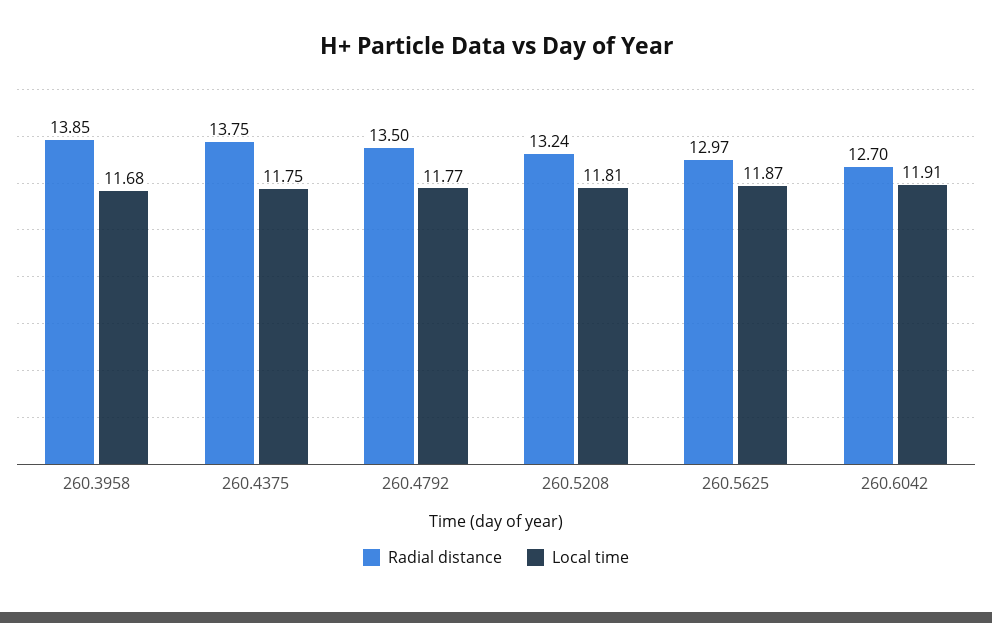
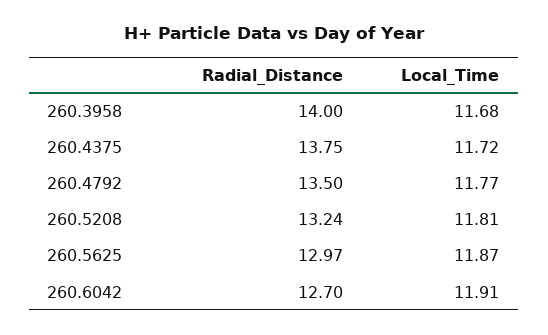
  {
    "Radial distance": {
-     "260.3958": 13.85,
+     "260.3958": 14,
      "260.4375": 13.75,
      "260.4792": 13.5,
      "260.5208": 13.24,
      "260.5625": 12.97,
      "260.6042": 12.7
    },
    "Local time": {
      "260.3958": 11.68,
-     "260.4375": 11.75,
+     "260.4375": 11.72,
      "260.4792": 11.77,
      "260.5208": 11.81,
      "260.5625": 11.87,
      "260.6042": 11.91
    }
  }

